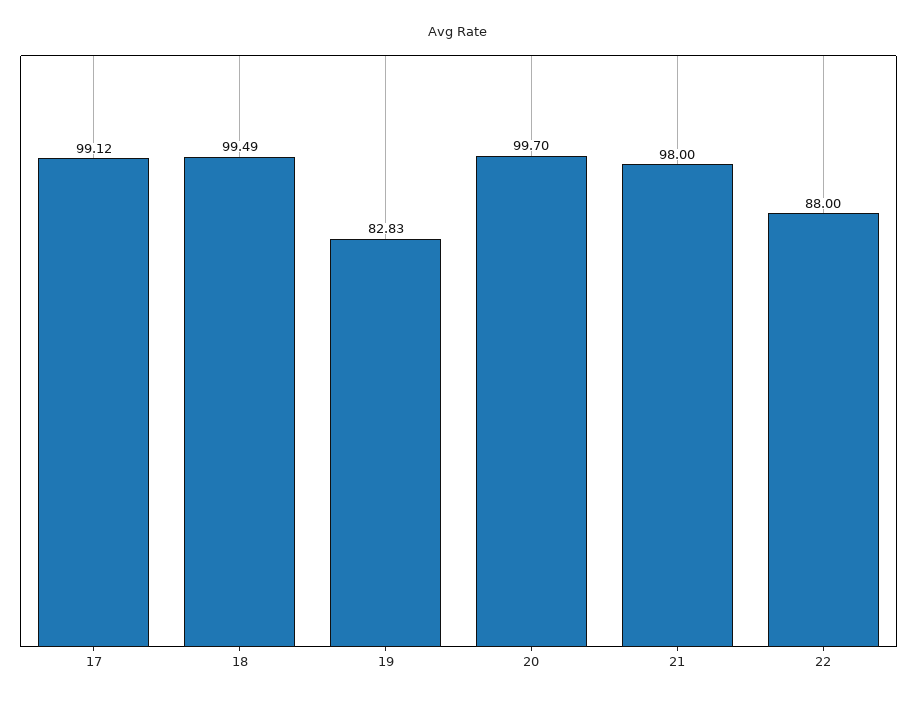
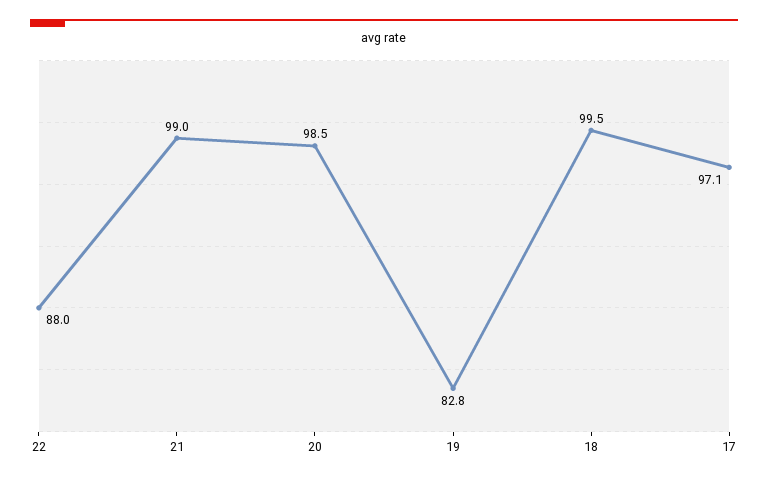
  {
-   "17": 99.12,
+   "17": 97.1,
    "18": 99.49,
    "19": 82.83,
-   "20": 99.7,
+   "20": 98.5,
-   "21": 98,
+   "21": 99,
    "22": 88
  }

